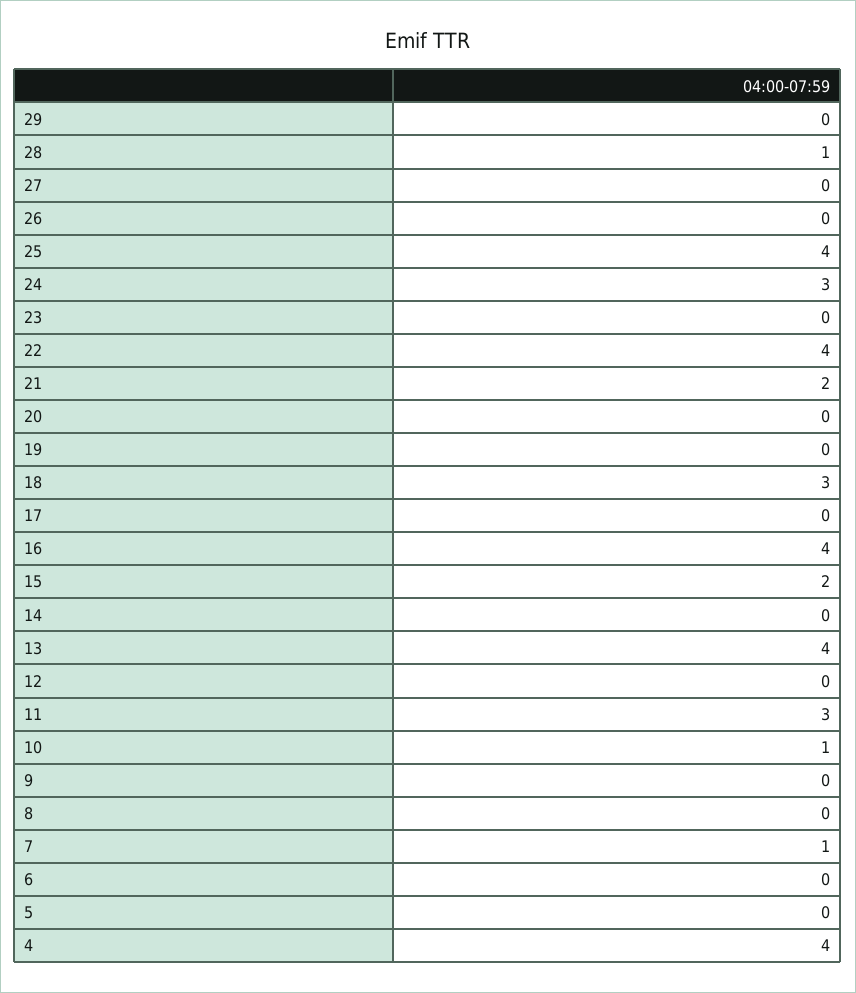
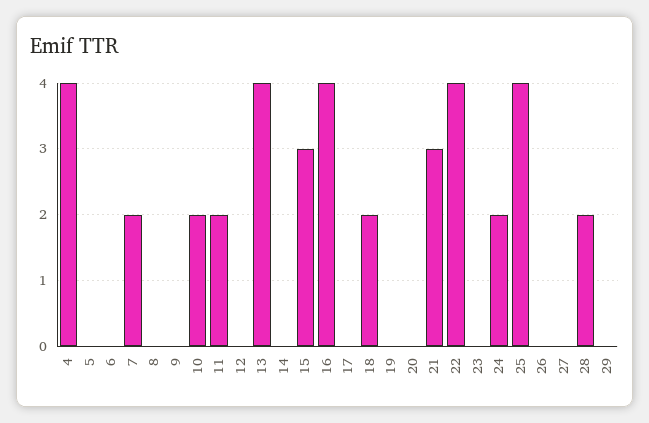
  {
    "29": 0,
-   "28": 1,
+   "28": 2,
    "27": 0,
    "26": 0,
    "25": 4,
-   "24": 3,
+   "24": 2,
    "23": 0,
    "22": 4,
-   "21": 2,
+   "21": 3,
    "20": 0,
    "19": 0,
-   "18": 3,
+   "18": 2,
    "17": 0,
    "16": 4,
-   "15": 2,
+   "15": 3,
    "14": 0,
    "13": 4,
    "12": 0,
-   "11": 3,
+   "11": 2,
-   "10": 1,
+   "10": 2,
    "9": 0,
    "8": 0,
-   "7": 1,
+   "7": 2,
    "6": 0,
    "5": 0,
    "4": 4
  }

